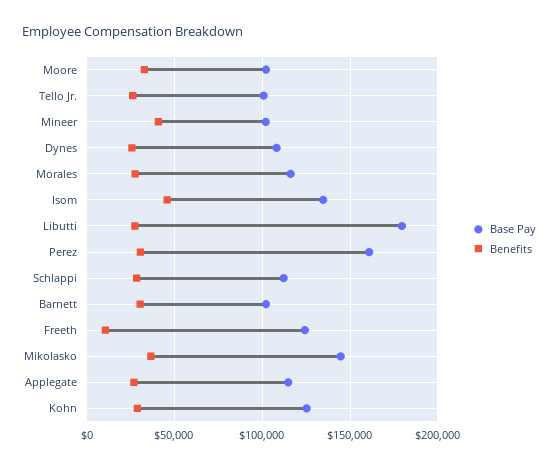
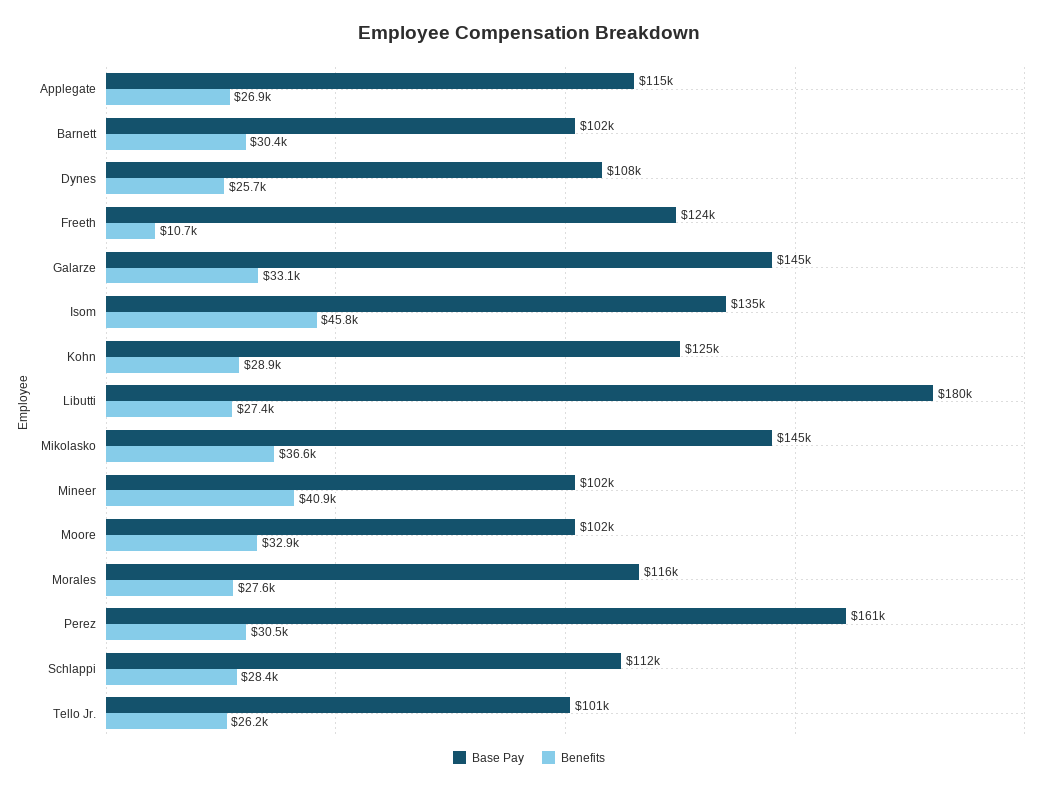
  {
    "Base Pay": {
      "Moore": 102000,
      "Tello Jr.": 101000,
      "Mineer": 102000,
      "Dynes": 108000,
      "Morales": 116000,
      "Isom": 135000,
      "Libutti": 180000,
      "Perez": 161000,
      "Schlappi": 112000,
      "Barnett": 102000,
      "Freeth": 124000,
      "Mikolasko": 145000,
      "Applegate": 115000,
-     "Kohn": 125000
+     "Kohn": 125000,
+     "Galarze": 145000
    },
    "Benefits": {
      "Moore": 32900,
      "Tello Jr.": 26200,
      "Mineer": 40900,
      "Dynes": 25700,
      "Morales": 27600,
      "Isom": 45800,
      "Libutti": 27400,
      "Perez": 30500,
      "Schlappi": 28400,
      "Barnett": 30400,
      "Freeth": 10700,
      "Mikolasko": 36600,
      "Applegate": 26900,
-     "Kohn": 28900
+     "Kohn": 28900,
+     "Galarze": 33100
    }
  }

